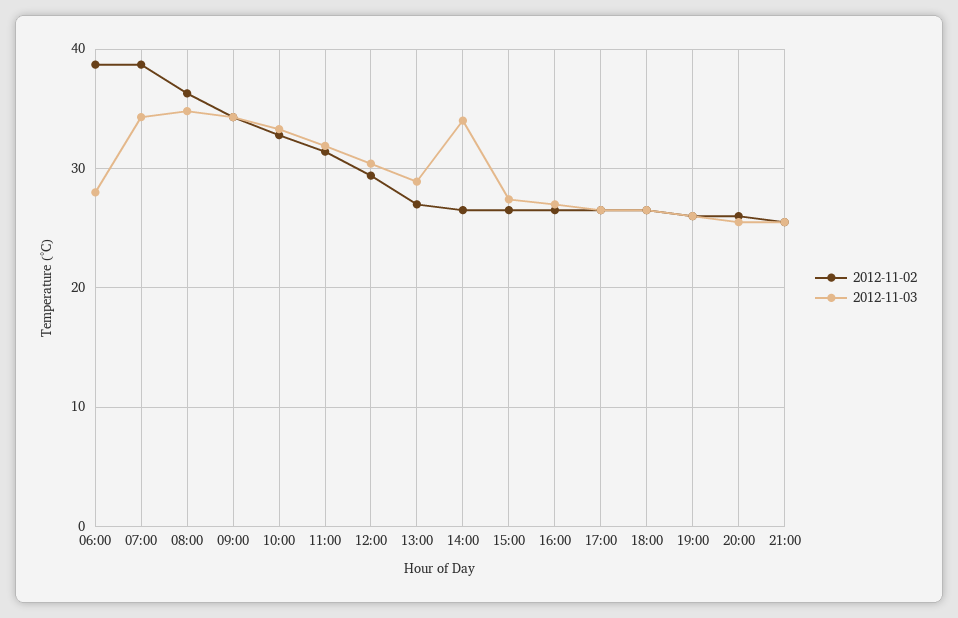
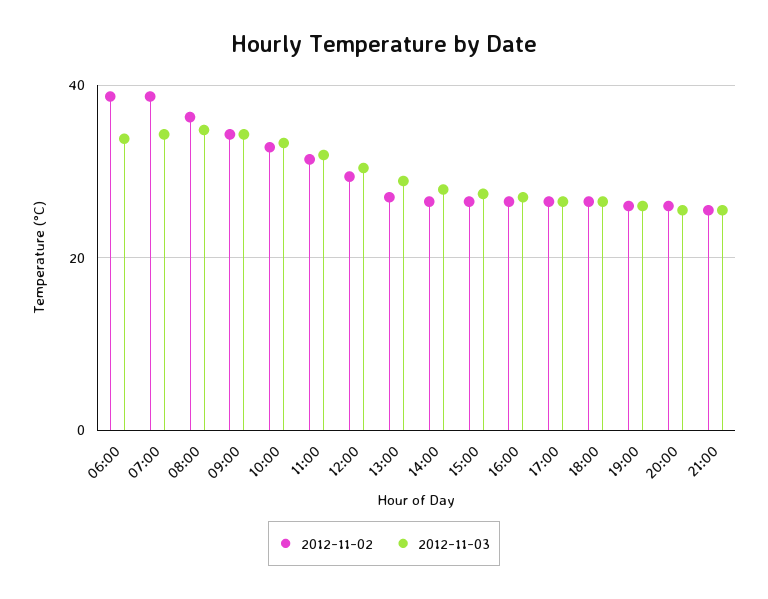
  {
    "2012-11-02": {
      "06:00": 39,
      "07:00": 39,
      "08:00": 36,
      "09:00": 34,
      "10:00": 33,
      "11:00": 31,
      "12:00": 29,
      "13:00": 27,
      "14:00": 27,
      "15:00": 27,
      "16:00": 27,
      "17:00": 27,
      "18:00": 27,
      "19:00": 26,
      "20:00": 26,
      "21:00": 26
    },
    "2012-11-03": {
-     "06:00": 28,
+     "06:00": 34,
      "07:00": 34,
      "08:00": 35,
      "09:00": 34,
      "10:00": 33,
      "11:00": 32,
      "12:00": 30,
      "13:00": 29,
-     "14:00": 34,
+     "14:00": 28,
      "15:00": 27,
      "16:00": 27,
      "17:00": 27,
      "18:00": 27,
      "19:00": 26,
      "20:00": 26,
      "21:00": 26
    }
  }

